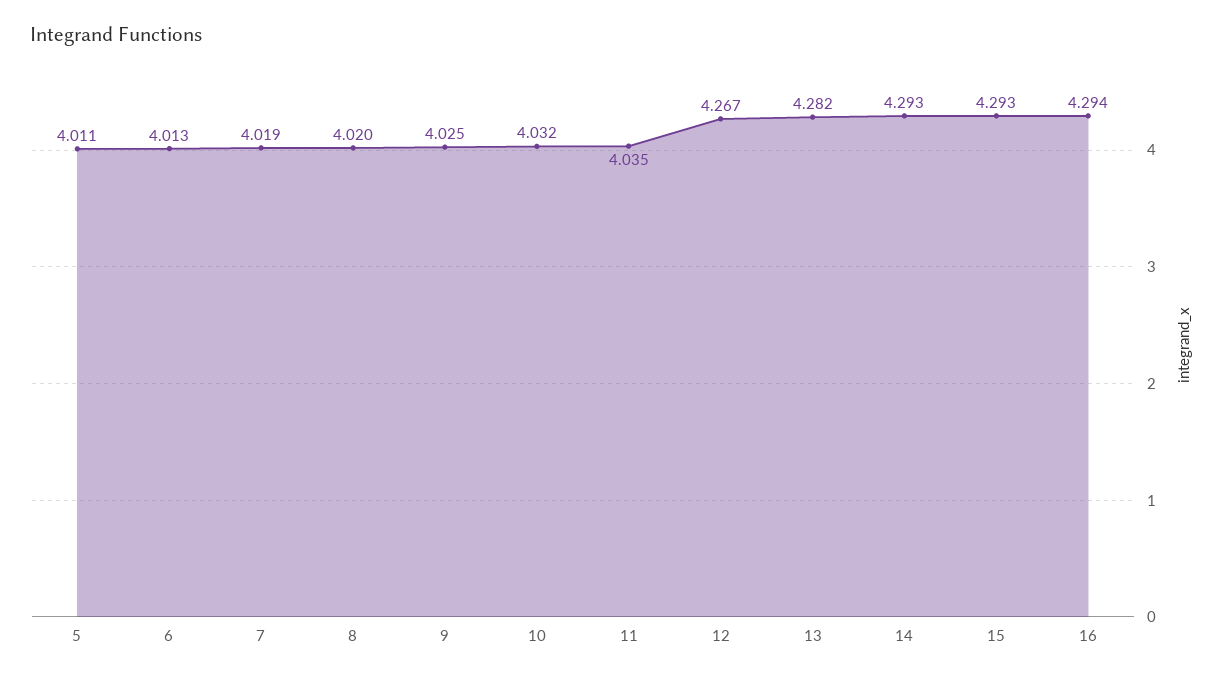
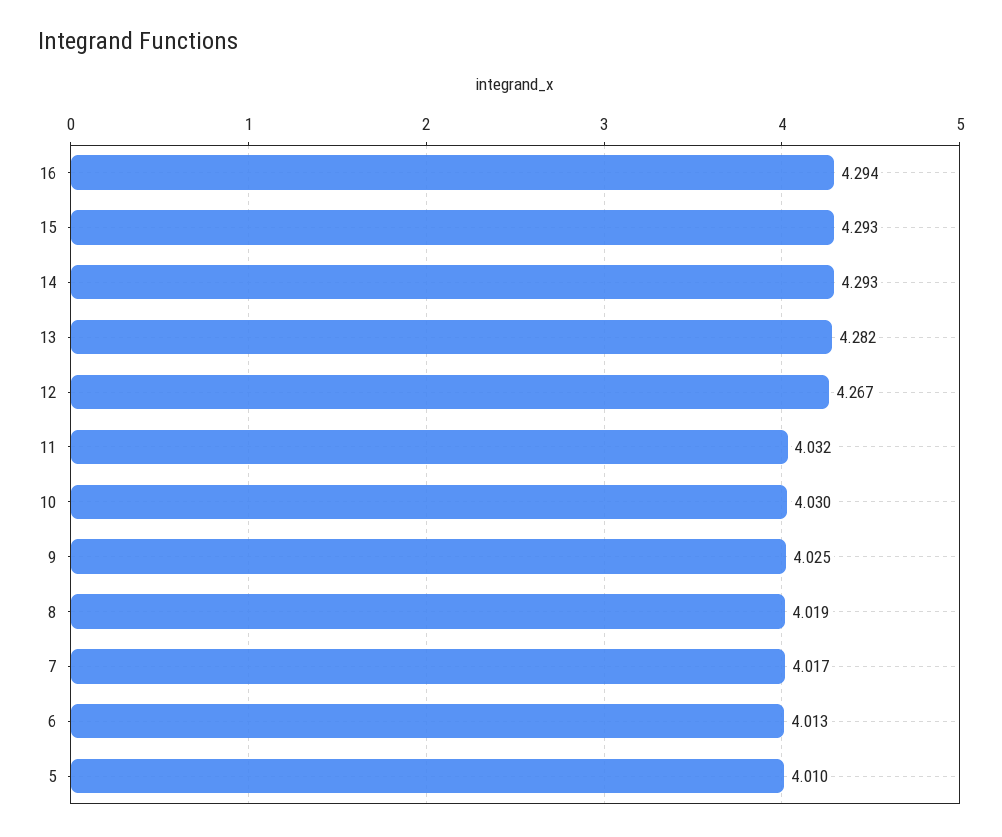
  {
-   "5": 4.011,
+   "5": 4.01,
    "6": 4.013,
-   "7": 4.019,
+   "7": 4.017,
-   "8": 4.02,
+   "8": 4.019,
    "9": 4.025,
-   "10": 4.032,
+   "10": 4.03,
-   "11": 4.035,
+   "11": 4.032,
    "12": 4.267,
    "13": 4.282,
    "14": 4.293,
    "15": 4.293,
    "16": 4.294
  }

